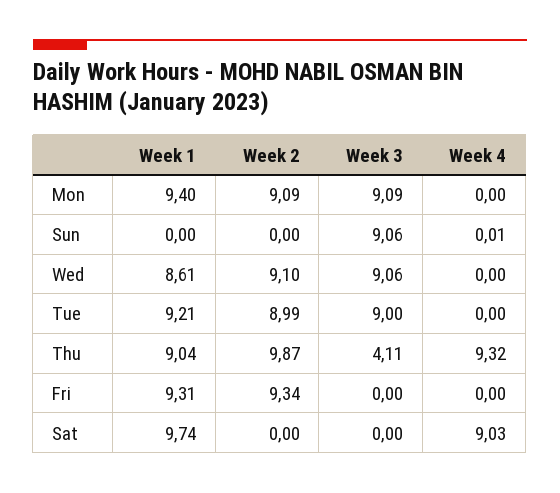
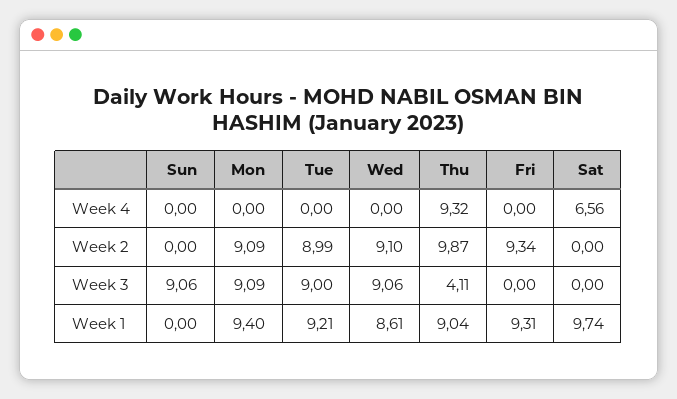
  {
    "Week 1": {
      "Mon": 9.4,
      "Sun": 0,
      "Wed": 8.61,
      "Tue": 9.21,
      "Thu": 9.04,
      "Fri": 9.31,
      "Sat": 9.74
    },
    "Week 2": {
      "Mon": 9.09,
      "Sun": 0,
      "Wed": 9.1,
      "Tue": 8.99,
      "Thu": 9.87,
      "Fri": 9.34,
      "Sat": 0
    },
    "Week 3": {
      "Mon": 9.09,
      "Sun": 9.06,
      "Wed": 9.06,
      "Tue": 9,
      "Thu": 4.11,
      "Fri": 0,
      "Sat": 0
    },
    "Week 4": {
      "Mon": 0,
-     "Sun": 0.01,
+     "Sun": 0,
      "Wed": 0,
      "Tue": 0,
      "Thu": 9.32,
      "Fri": 0,
-     "Sat": 9.03
+     "Sat": 6.56
    }
  }

